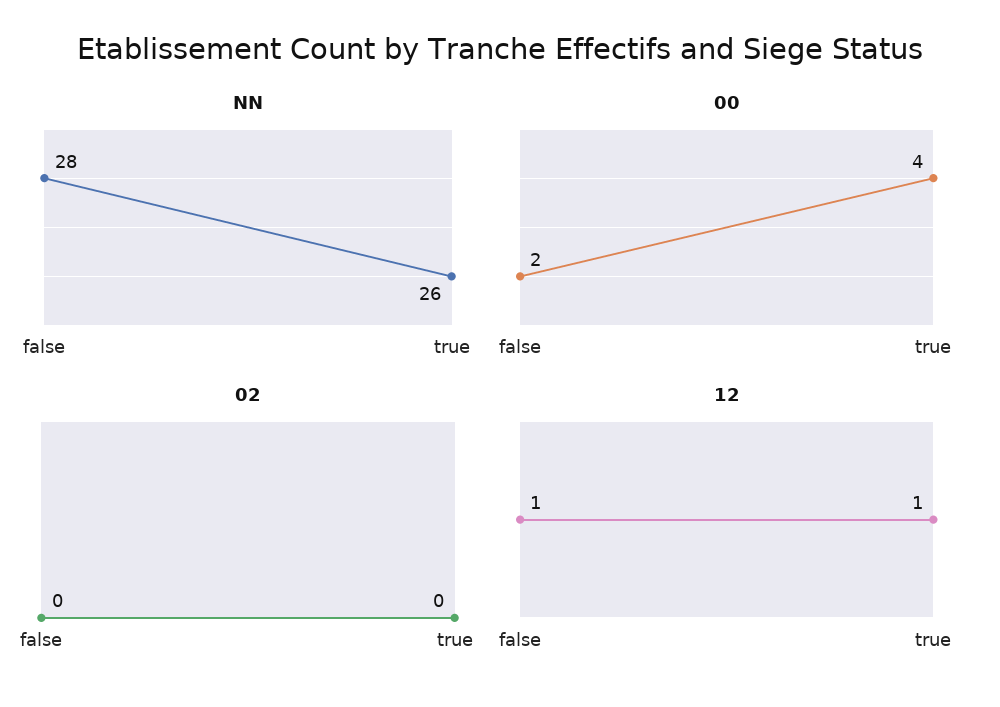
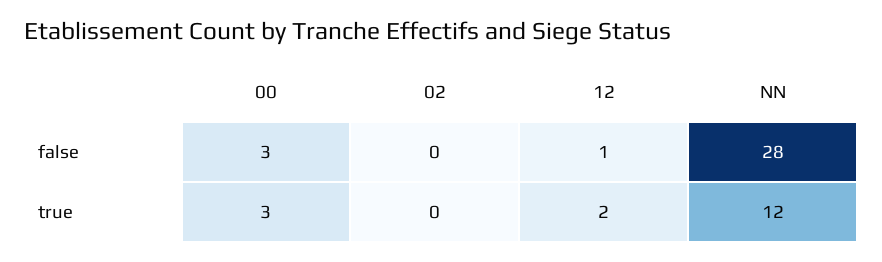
  {
    "NN": {
      "false": 28,
-     "true": 26
+     "true": 12
    },
    "00": {
-     "false": 2,
+     "false": 3,
-     "true": 4
+     "true": 3
    },
    "02": {
      "false": 0,
      "true": 0
    },
    "12": {
      "false": 1,
-     "true": 1
+     "true": 2
    }
  }

